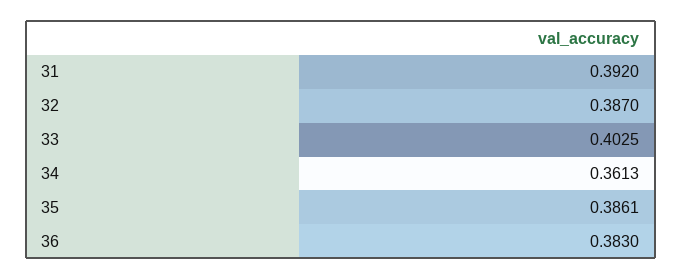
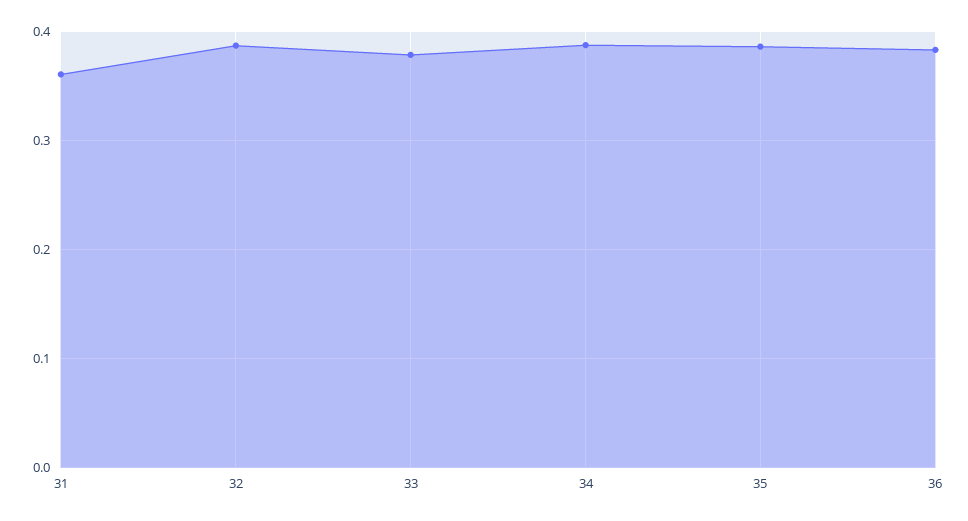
  {
-   "31": 0.392,
+   "31": 0.36,
    "32": 0.387,
-   "33": 0.4025,
+   "33": 0.38,
-   "34": 0.3613,
+   "34": 0.39,
    "35": 0.3861,
    "36": 0.383
  }

